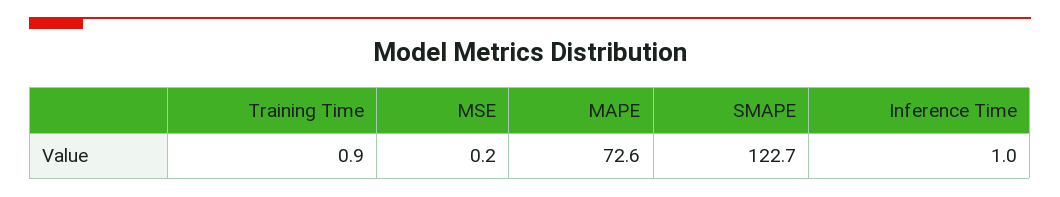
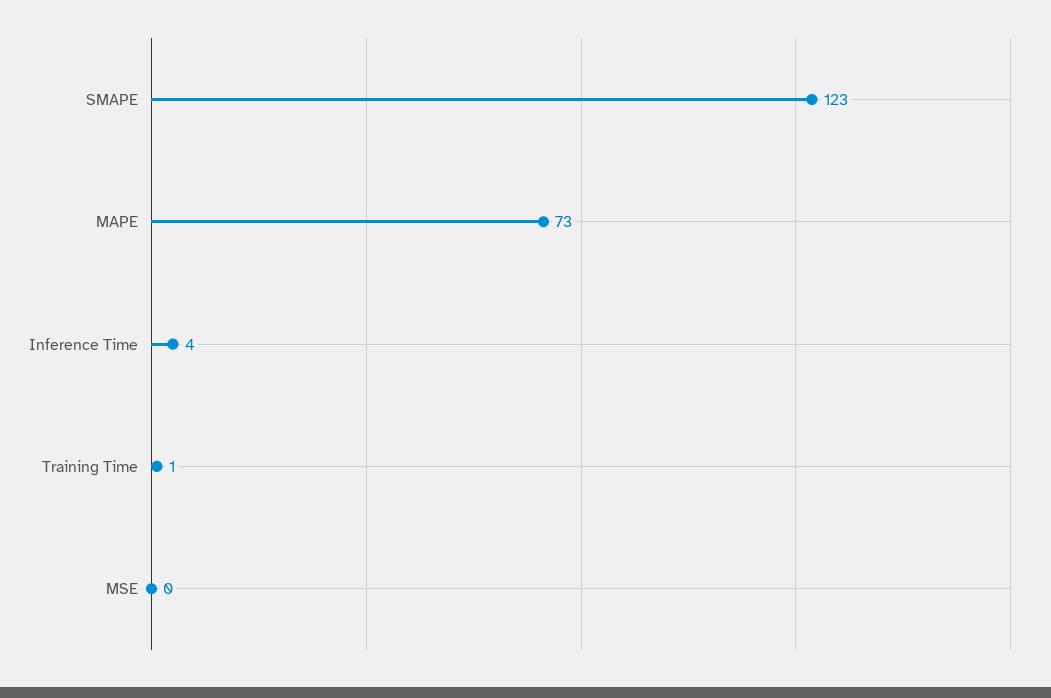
  {
    "Training Time": 0.9,
    "MSE": 0.2,
    "MAPE": 72.6,
    "SMAPE": 122.7,
-   "Inference Time": 1
+   "Inference Time": 4
  }

